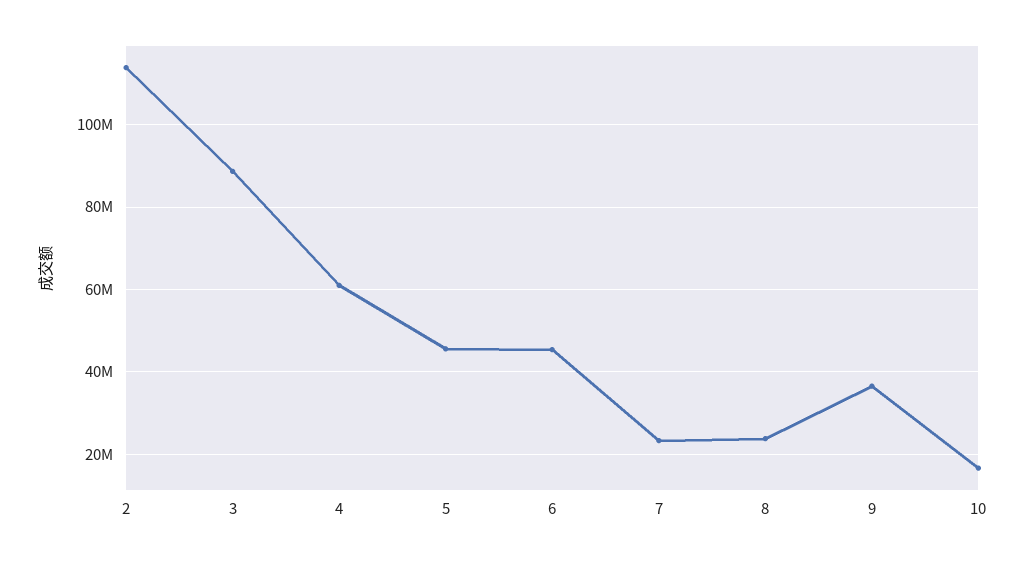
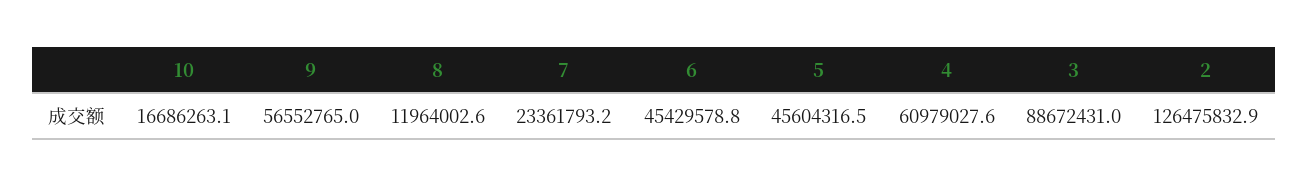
  {
-   "2": 114000000,
+   "2": 126475832.9,
    "3": 88672431,
    "4": 60979027.6,
    "5": 45604316.5,
    "6": 45429578.8,
    "7": 23361793.2,
-   "8": 24000000,
+   "8": 11964002.6,
-   "9": 36000000,
+   "9": 56552765,
    "10": 16686263.1
  }

